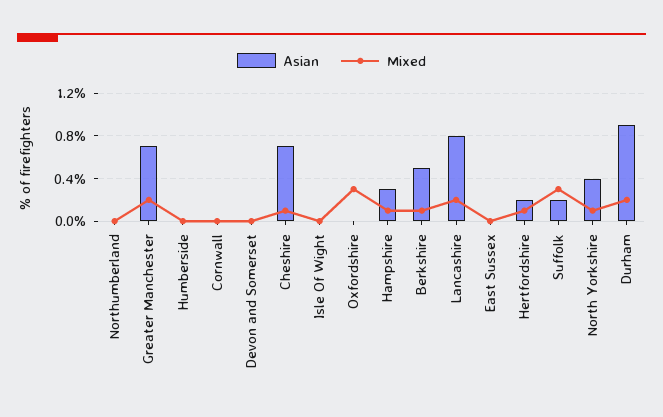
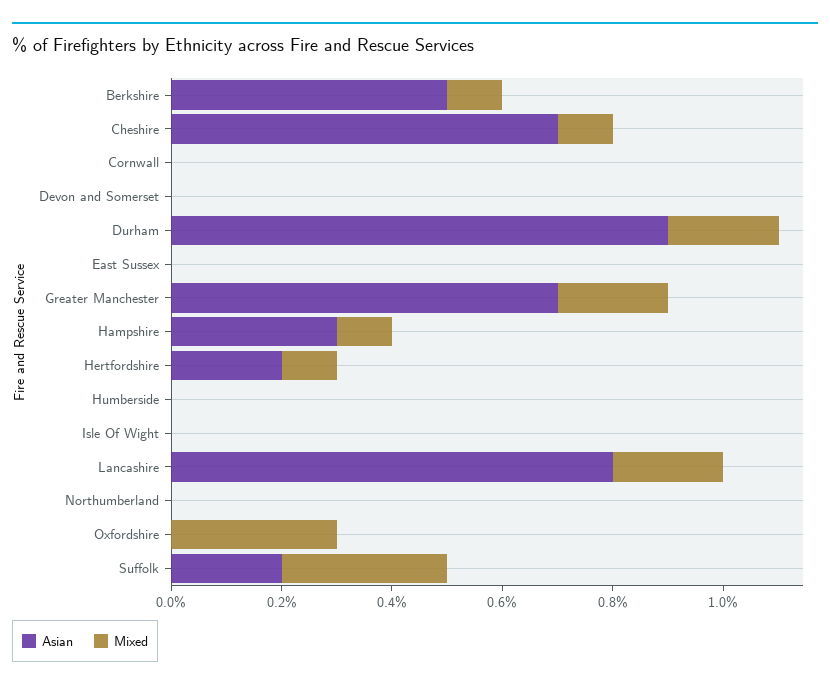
  {
    "Asian": {
      "Northumberland": 0,
      "Greater Manchester": 0.7,
      "Humberside": 0,
      "Cornwall": 0,
      "Devon and Somerset": 0,
      "Cheshire": 0.7,
      "Isle Of Wight": 0,
      "Oxfordshire": 0,
      "Hampshire": 0.3,
      "Berkshire": 0.5,
      "Lancashire": 0.8,
      "East Sussex": 0,
      "Hertfordshire": 0.2,
      "Suffolk": 0.2,
-     "North Yorkshire": 0.4,
      "Durham": 0.9
    },
    "Mixed": {
      "Northumberland": 0,
      "Greater Manchester": 0.2,
      "Humberside": 0,
      "Cornwall": 0,
      "Devon and Somerset": 0,
      "Cheshire": 0.1,
      "Isle Of Wight": 0,
      "Oxfordshire": 0.3,
      "Hampshire": 0.1,
      "Berkshire": 0.1,
      "Lancashire": 0.2,
      "East Sussex": 0,
      "Hertfordshire": 0.1,
      "Suffolk": 0.3,
-     "North Yorkshire": 0.1,
      "Durham": 0.2
    }
  }

